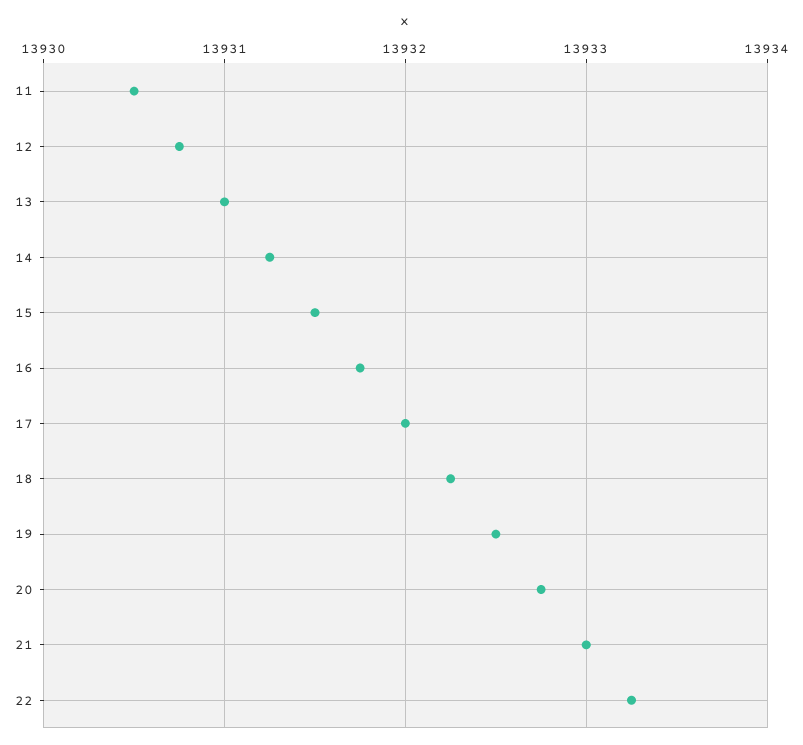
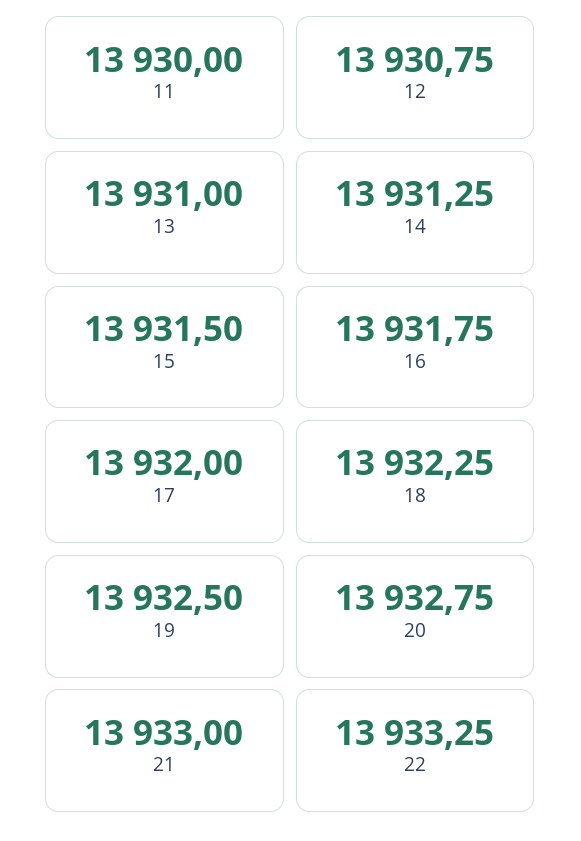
  {
-   "11": 13930.5,
+   "11": 13930,
    "12": 13930.75,
    "13": 13931,
    "14": 13931.25,
    "15": 13931.5,
    "16": 13931.75,
    "17": 13932,
    "18": 13932.25,
    "19": 13932.5,
    "20": 13932.75,
    "21": 13933,
    "22": 13933.25
  }

